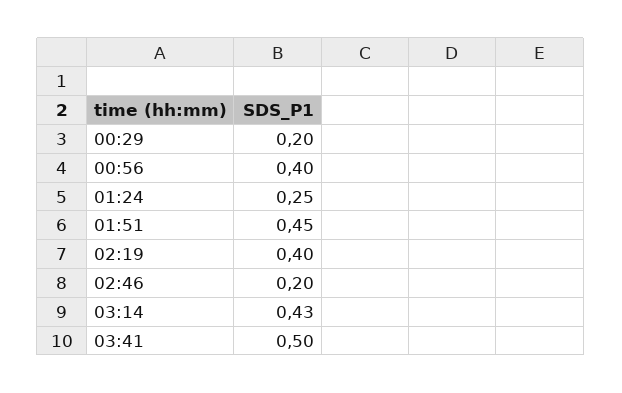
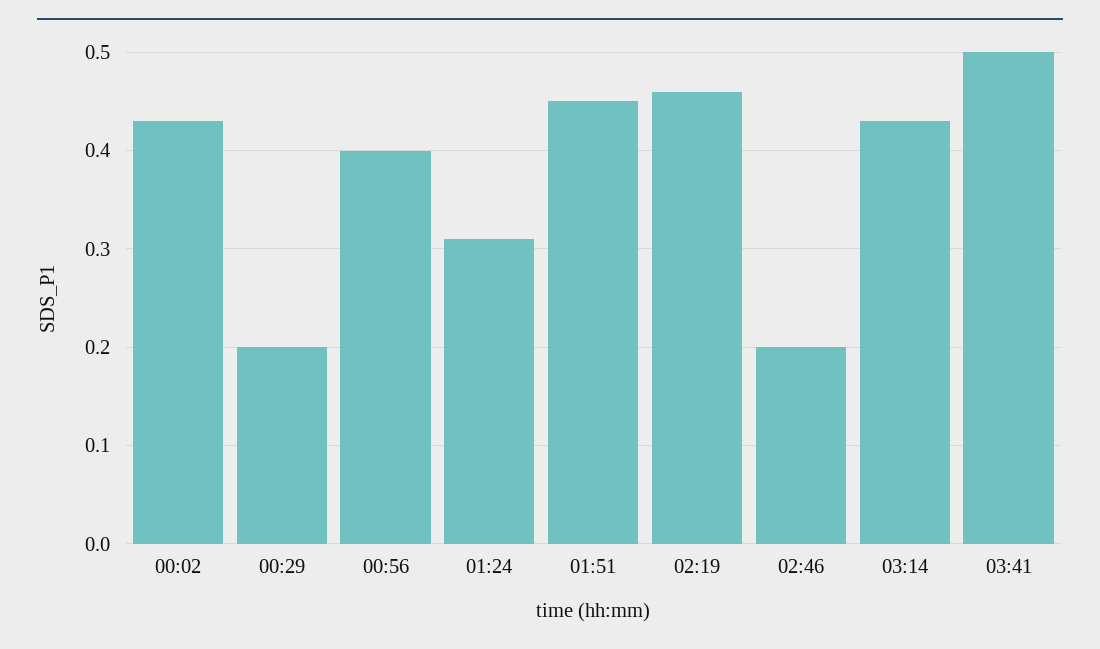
  {
    "00:29": 0.2,
    "00:56": 0.4,
-   "01:24": 0.25,
+   "01:24": 0.31,
    "01:51": 0.45,
-   "02:19": 0.4,
+   "02:19": 0.46,
    "02:46": 0.2,
    "03:14": 0.43,
-   "03:41": 0.5
+   "03:41": 0.5,
+   "00:02": 0.43
  }

